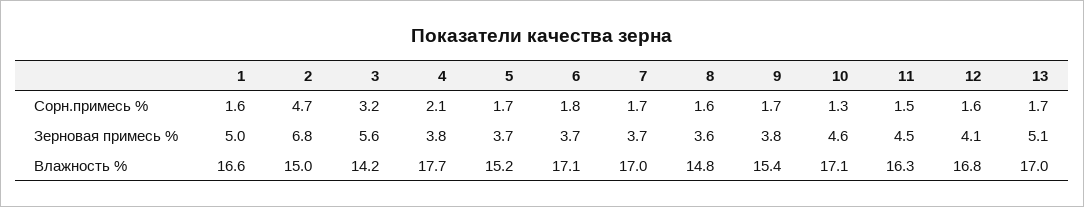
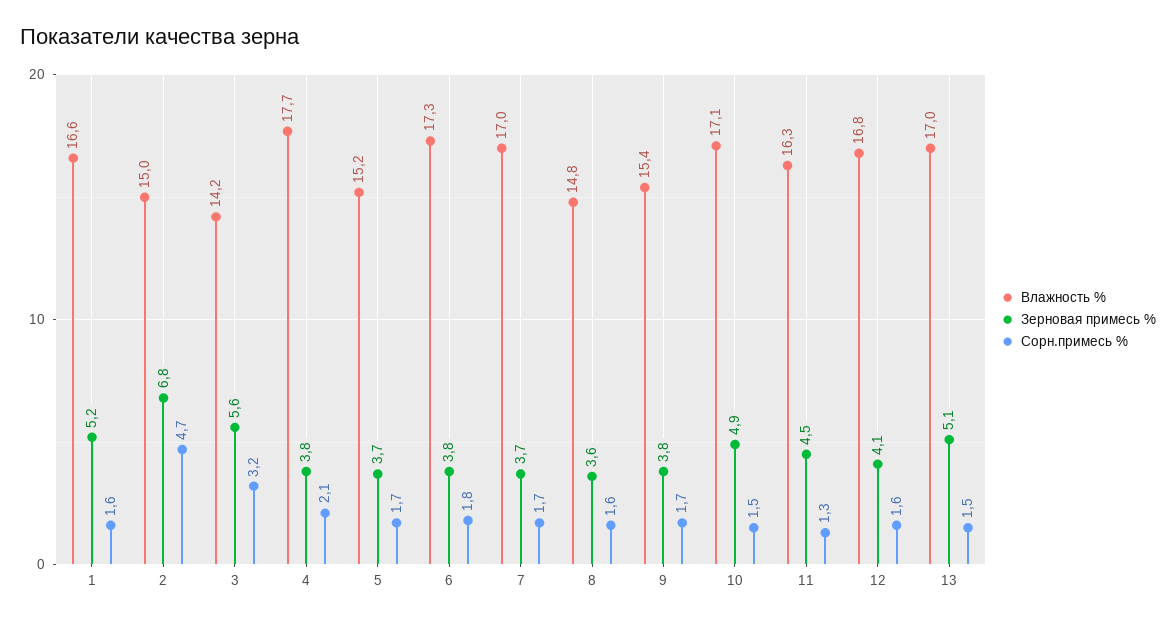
  {
    "Сорн.примесь %": {
      "1": 1.6,
      "2": 4.7,
      "3": 3.2,
      "4": 2.1,
      "5": 1.7,
      "6": 1.8,
      "7": 1.7,
      "8": 1.6,
      "9": 1.7,
-     "10": 1.3,
+     "10": 1.5,
-     "11": 1.5,
+     "11": 1.3,
      "12": 1.6,
-     "13": 1.7
+     "13": 1.5
    },
    "Зерновая примесь %": {
-     "1": 5,
+     "1": 5.2,
      "2": 6.8,
      "3": 5.6,
      "4": 3.8,
      "5": 3.7,
-     "6": 3.7,
+     "6": 3.8,
      "7": 3.7,
      "8": 3.6,
      "9": 3.8,
-     "10": 4.6,
+     "10": 4.9,
      "11": 4.5,
      "12": 4.1,
      "13": 5.1
    },
    "Влажность %": {
      "1": 16.6,
      "2": 15,
      "3": 14.2,
      "4": 17.7,
      "5": 15.2,
-     "6": 17.1,
+     "6": 17.3,
      "7": 17,
      "8": 14.8,
      "9": 15.4,
      "10": 17.1,
      "11": 16.3,
      "12": 16.8,
      "13": 17
    }
  }

